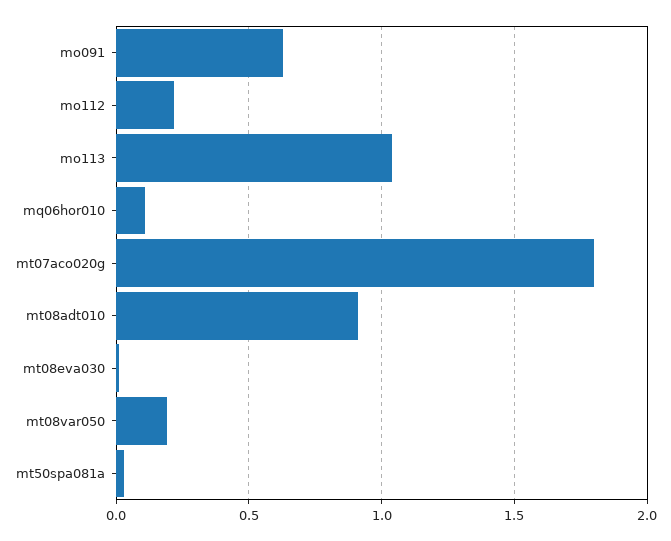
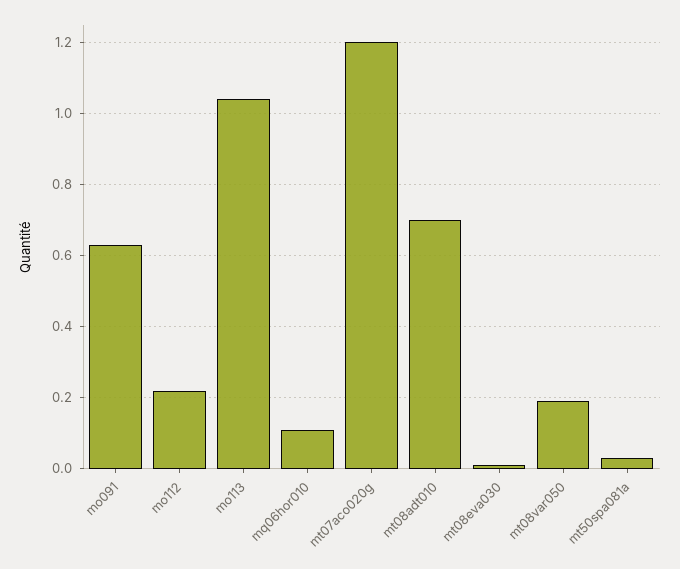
  {
    "mo091": 0.65,
    "mo112": 0.2,
    "mo113": 1.05,
    "mq06hor010": 0.1,
-   "mt07aco020g": 1.8,
+   "mt07aco020g": 1.2,
-   "mt08adt010": 0.9,
+   "mt08adt010": 0.7,
    "mt08eva030": 0,
    "mt08var050": 0.2,
    "mt50spa081a": 0.05
  }

